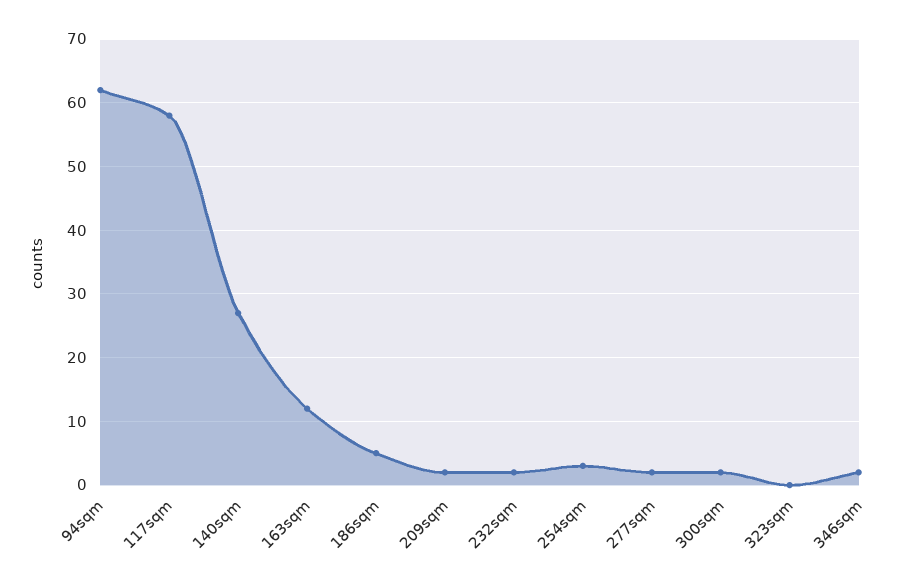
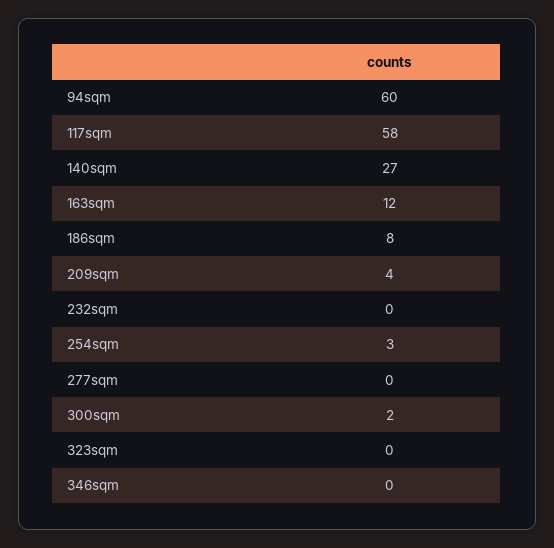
  {
-   "94sqm": 62,
+   "94sqm": 60,
    "117sqm": 58,
    "140sqm": 27,
    "163sqm": 12,
-   "186sqm": 5,
+   "186sqm": 8,
-   "209sqm": 2,
+   "209sqm": 4,
-   "232sqm": 2,
+   "232sqm": 0,
    "254sqm": 3,
-   "277sqm": 2,
+   "277sqm": 0,
    "300sqm": 2,
    "323sqm": 0,
-   "346sqm": 2
+   "346sqm": 0
  }

